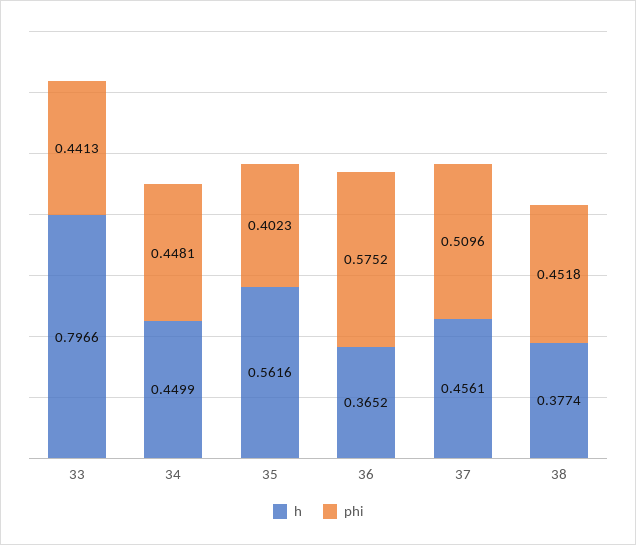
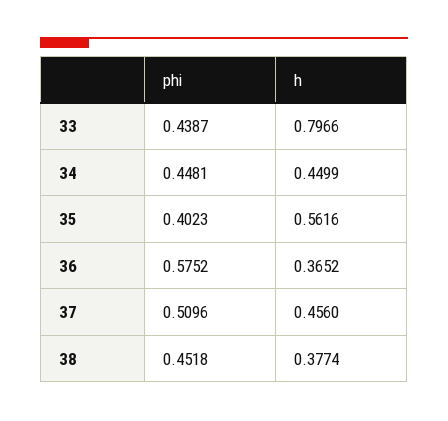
  {
    "h": {
      "33": 0.7966,
      "34": 0.4499,
      "35": 0.5616,
      "36": 0.3652,
-     "37": 0.4561,
+     "37": 0.456,
      "38": 0.3774
    },
    "phi": {
-     "33": 0.4413,
+     "33": 0.4387,
      "34": 0.4481,
      "35": 0.4023,
      "36": 0.5752,
      "37": 0.5096,
      "38": 0.4518
    }
  }

